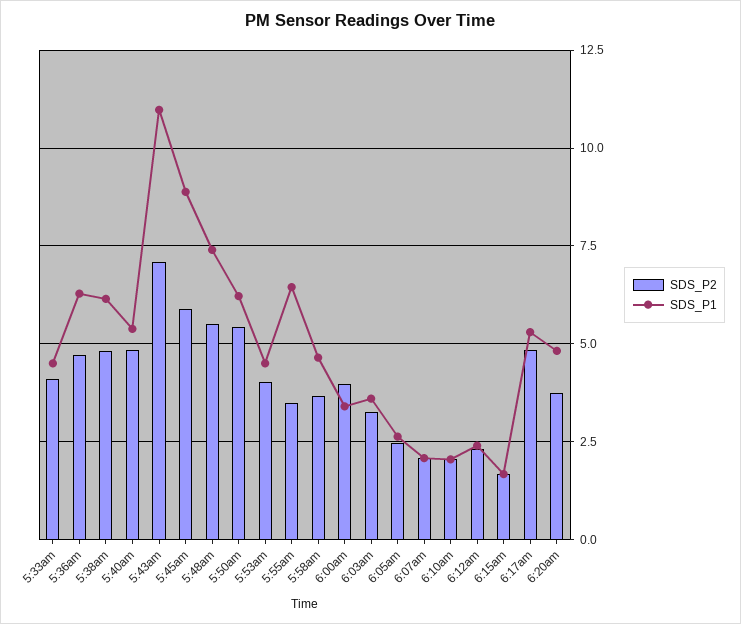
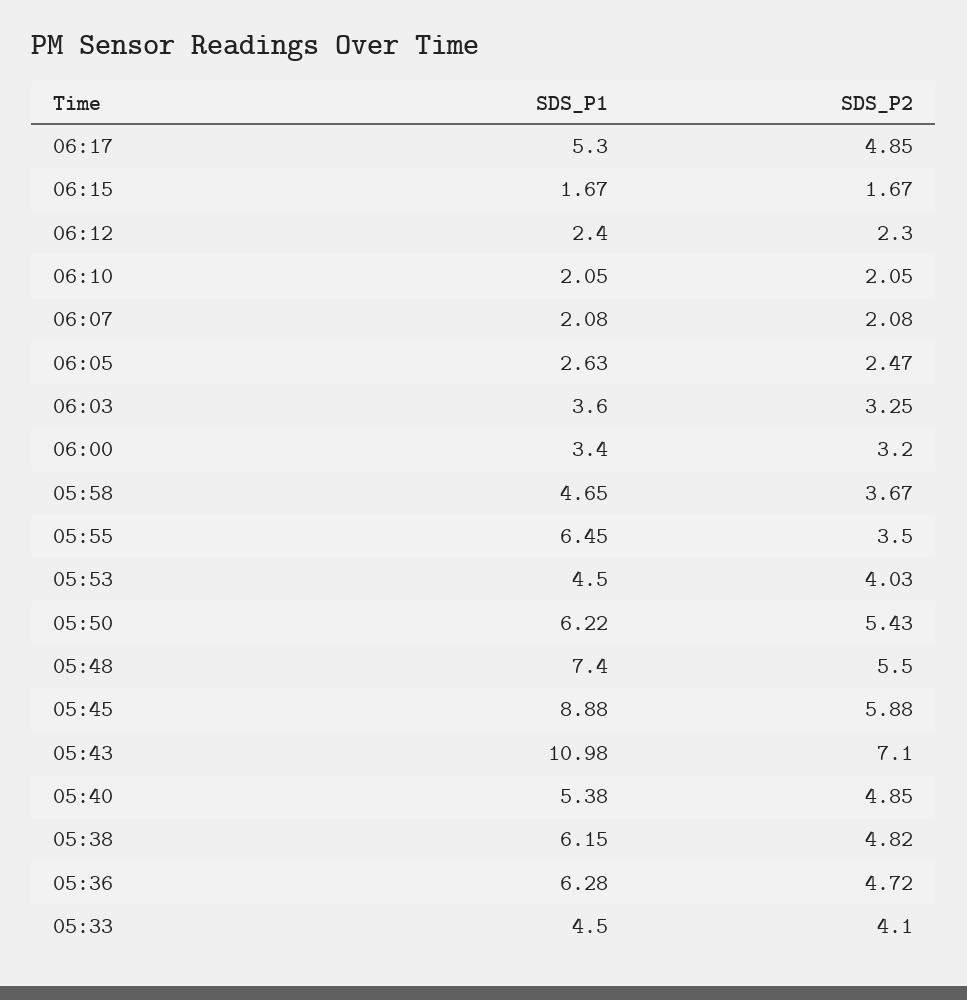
  {
    "SDS_P2": {
      "5:33am": 4.1,
      "5:36am": 4.72,
      "5:38am": 4.82,
      "5:40am": 4.85,
      "5:43am": 7.1,
      "5:45am": 5.88,
      "5:48am": 5.5,
      "5:50am": 5.43,
      "5:53am": 4.03,
      "5:55am": 3.5,
      "5:58am": 3.67,
-     "6:00am": 4,
+     "6:00am": 3.2,
      "6:03am": 3.25,
      "6:05am": 2.47,
      "6:07am": 2.08,
      "6:10am": 2.05,
      "6:12am": 2.3,
      "6:15am": 1.67,
-     "6:17am": 4.85,
+     "6:17am": 4.85
-     "6:20am": 3.75
    },
    "SDS_P1": {
      "5:33am": 4.5,
      "5:36am": 6.28,
      "5:38am": 6.15,
      "5:40am": 5.38,
      "5:43am": 10.98,
      "5:45am": 8.88,
      "5:48am": 7.4,
      "5:50am": 6.22,
      "5:53am": 4.5,
      "5:55am": 6.45,
      "5:58am": 4.65,
      "6:00am": 3.4,
      "6:03am": 3.6,
      "6:05am": 2.63,
      "6:07am": 2.08,
      "6:10am": 2.05,
      "6:12am": 2.4,
      "6:15am": 1.67,
-     "6:17am": 5.3,
+     "6:17am": 5.3
-     "6:20am": 4.75
    }
  }

